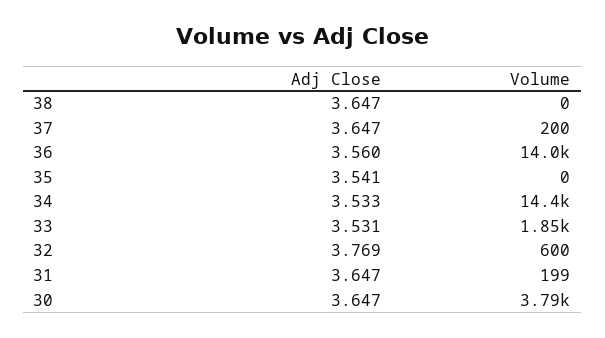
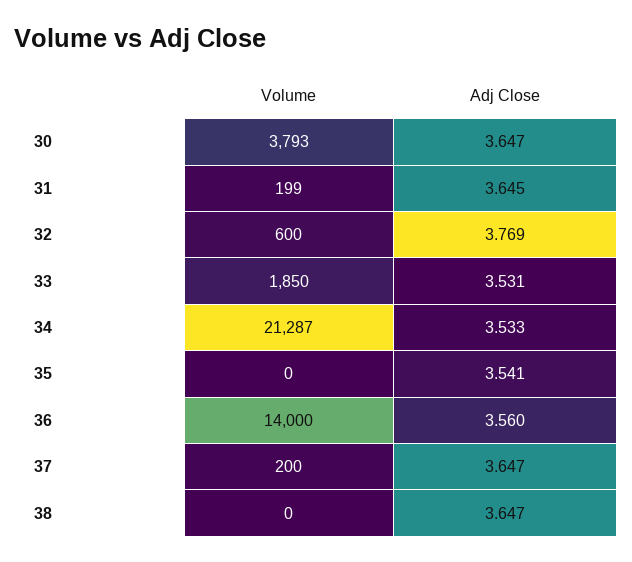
  {
    "Adj Close": {
      "38": 3.647,
      "37": 3.647,
      "36": 3.56,
      "35": 3.541,
      "34": 3.533,
      "33": 3.531,
      "32": 3.769,
-     "31": 3.647,
+     "31": 3.645,
      "30": 3.647
    },
    "Volume": {
      "38": 0,
      "37": 200,
      "36": 14000,
      "35": 0,
-     "34": 14400,
+     "34": 21287,
      "33": 1850,
      "32": 600,
      "31": 199,
      "30": 3793
    }
  }

